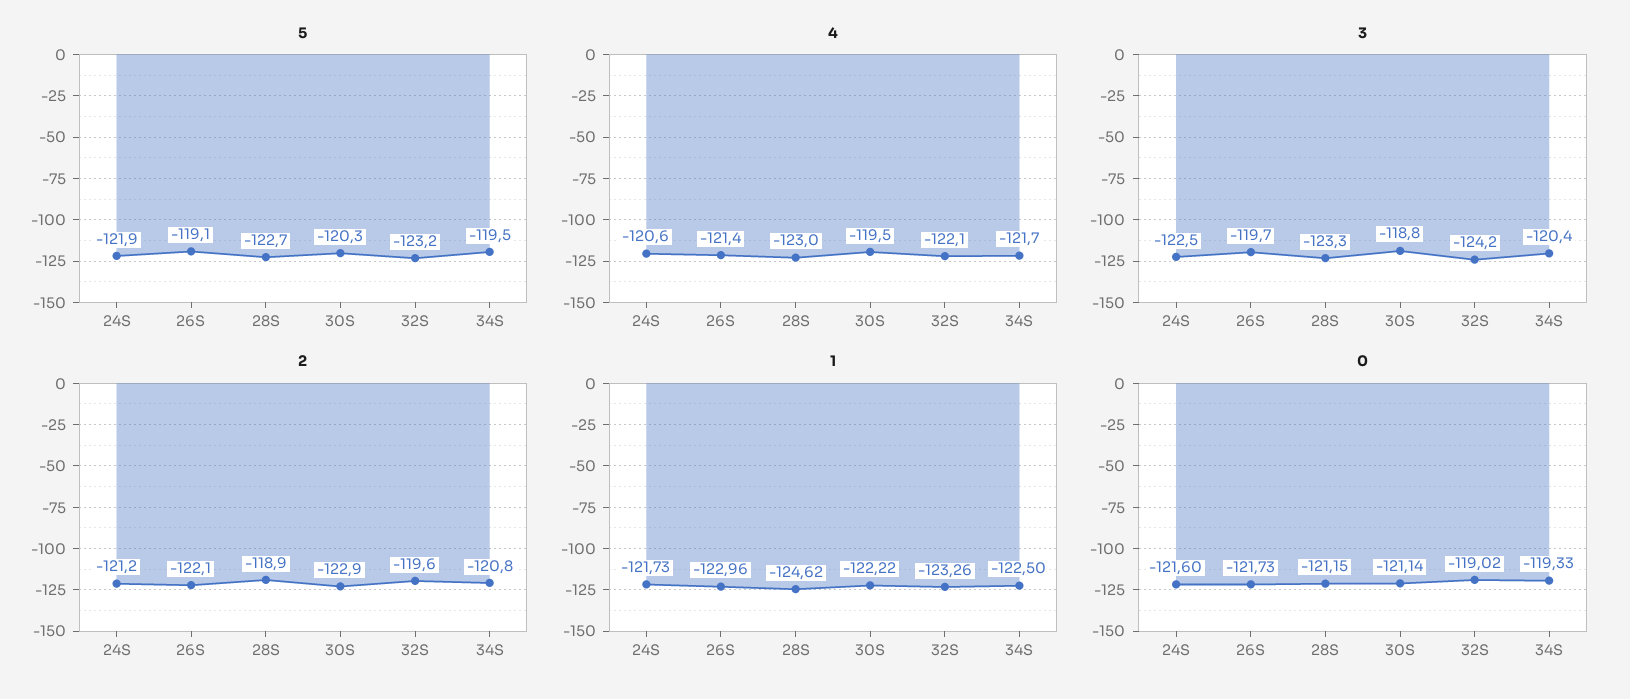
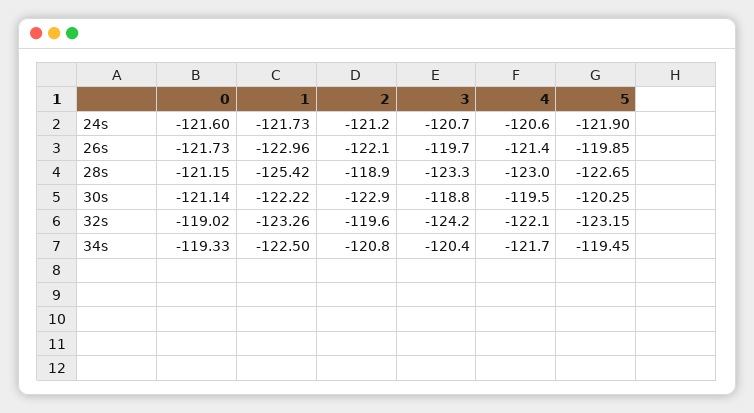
  {
    "5": {
      "24S": -121.9,
-     "26S": -119.1,
+     "26S": -119.85,
      "28S": -122.65,
      "30S": -120.25,
      "32S": -123.15,
      "34S": -119.45
    },
    "4": {
      "24S": -120.6,
      "26S": -121.4,
      "28S": -123,
      "30S": -119.5,
      "32S": -122.1,
      "34S": -121.7
    },
    "3": {
-     "24S": -122.5,
+     "24S": -120.7,
      "26S": -119.7,
      "28S": -123.3,
      "30S": -118.8,
      "32S": -124.2,
      "34S": -120.4
    },
    "2": {
      "24S": -121.2,
      "26S": -122.1,
      "28S": -118.9,
      "30S": -122.9,
      "32S": -119.6,
      "34S": -120.8
    },
    "1": {
      "24S": -121.73,
      "26S": -122.96,
-     "28S": -124.62,
+     "28S": -125.42,
      "30S": -122.22,
      "32S": -123.26,
      "34S": -122.5
    },
    "0": {
      "24S": -121.6,
      "26S": -121.73,
      "28S": -121.15,
      "30S": -121.14,
      "32S": -119.02,
      "34S": -119.33
    }
  }

